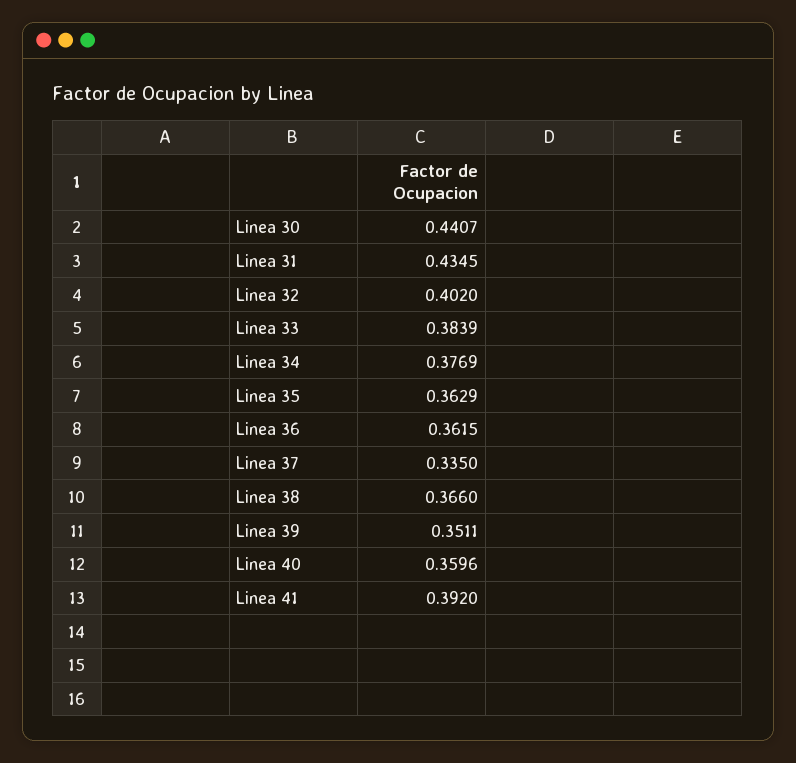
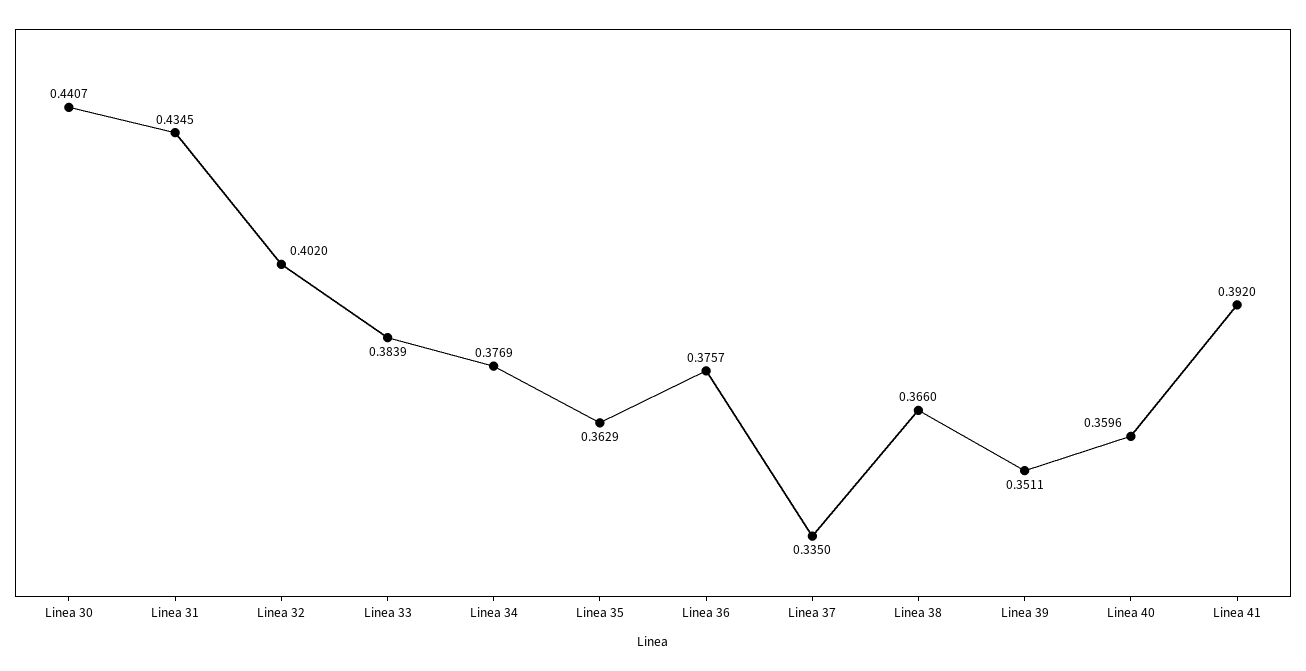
  {
    "Linea 30": 0.4407,
    "Linea 31": 0.4345,
    "Linea 32": 0.402,
    "Linea 33": 0.3839,
    "Linea 34": 0.3769,
    "Linea 35": 0.3629,
-   "Linea 36": 0.3615,
+   "Linea 36": 0.3757,
    "Linea 37": 0.335,
    "Linea 38": 0.366,
    "Linea 39": 0.3511,
    "Linea 40": 0.3596,
    "Linea 41": 0.392
  }

